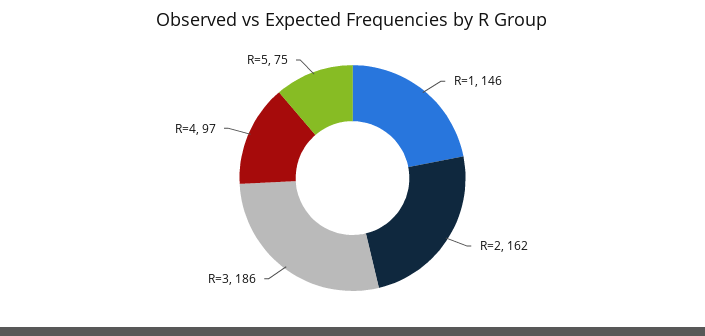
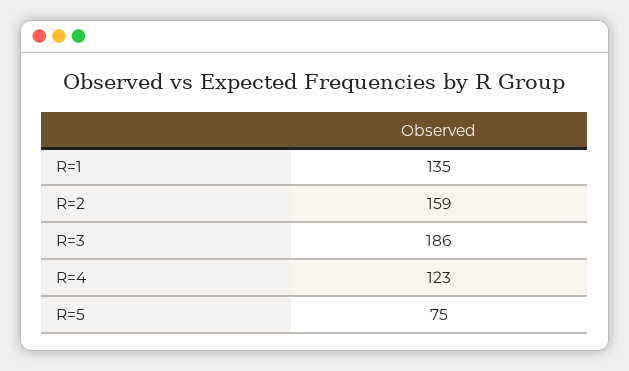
  {
-   "R=1": 146,
+   "R=1": 135,
-   "R=2": 162,
+   "R=2": 159,
    "R=3": 186,
-   "R=4": 97,
+   "R=4": 123,
    "R=5": 75
  }

